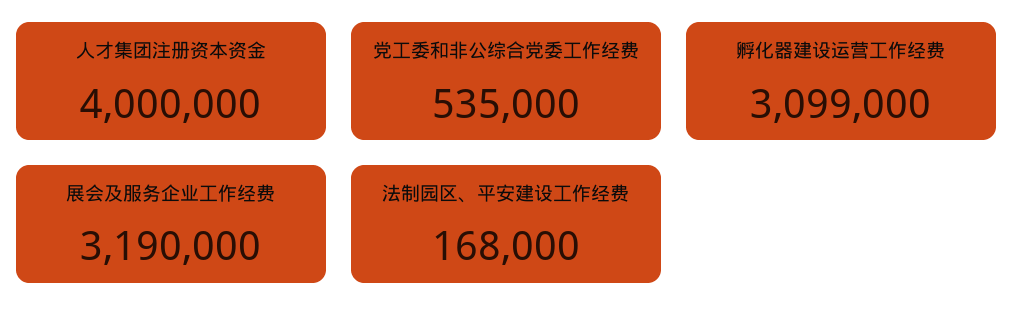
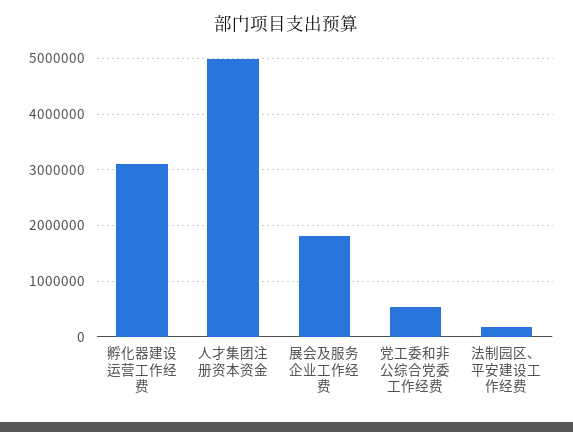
  {
-   "人才集团注册资本资金": 4000000,
+   "人才集团注册资本资金": 5000000,
    "党工委和非公综合党委工作经费": 535000,
    "孵化器建设运营工作经费": 3099000,
-   "展会及服务企业工作经费": 3190000,
+   "展会及服务企业工作经费": 1800000,
    "法制园区、平安建设工作经费": 168000
  }

